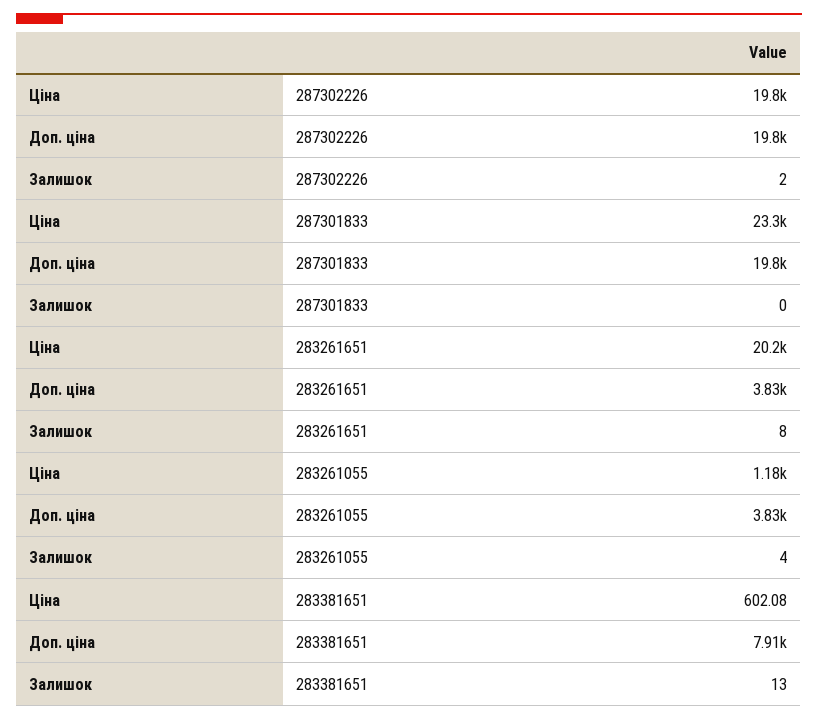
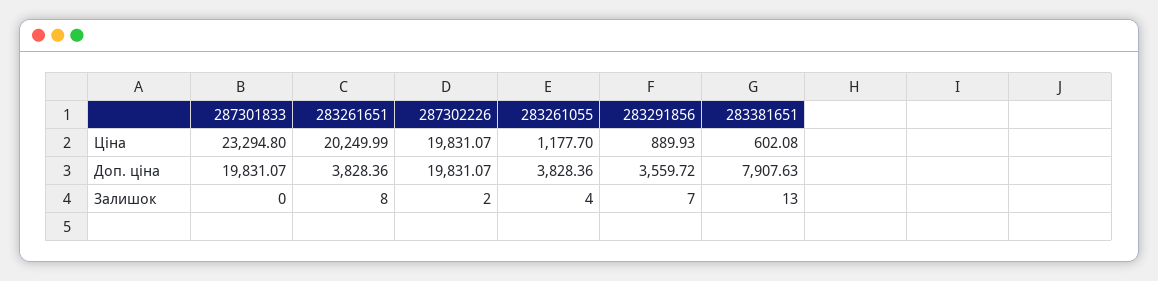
  {
    "Ціна": {
      "287302226": 19831.07,
      "287301833": 23294.8,
      "283261651": 20249.99,
      "283261055": 1177.7,
-     "283381651": 602.08
+     "283381651": 602.08,
+     "283291856": 889.93
    },
    "Доп. ціна": {
      "287302226": 19831.07,
      "287301833": 19831.07,
      "283261651": 3828.36,
      "283261055": 3828.36,
-     "283381651": 7907.63
+     "283381651": 7907.63,
+     "283291856": 3559.72
    },
    "Залишок": {
      "287302226": 2,
      "287301833": 0,
      "283261651": 8,
      "283261055": 4,
-     "283381651": 13
+     "283381651": 13,
+     "283291856": 7
    }
  }

